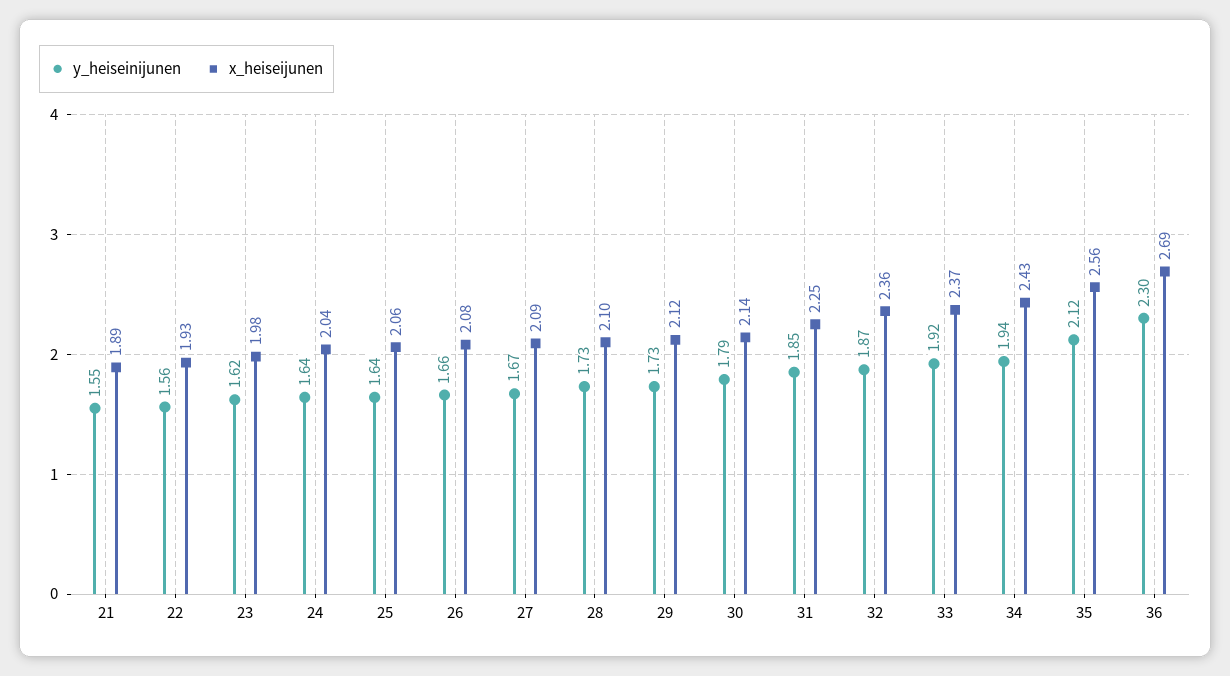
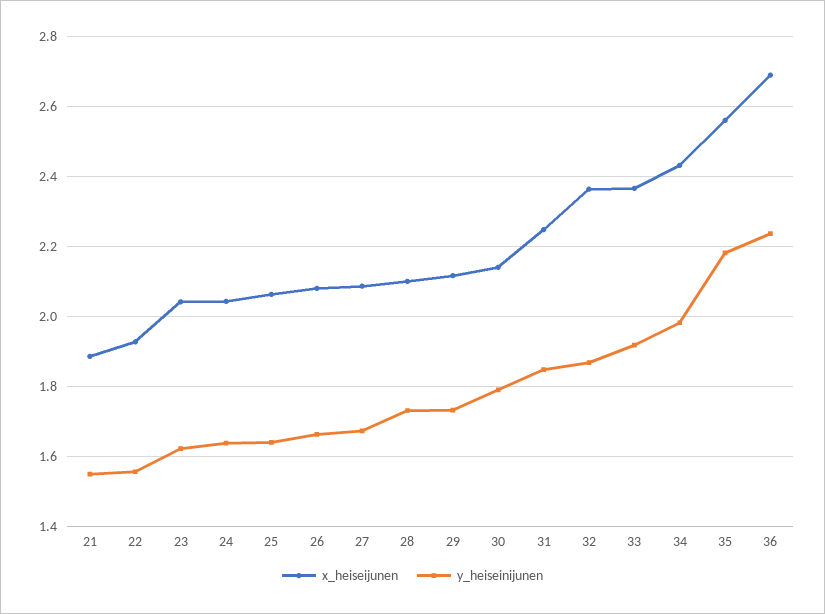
  {
    "y_heiseinijunen": {
      "21": 1.55,
      "22": 1.56,
      "23": 1.62,
      "24": 1.64,
      "25": 1.64,
      "26": 1.66,
      "27": 1.67,
      "28": 1.73,
      "29": 1.73,
      "30": 1.79,
      "31": 1.85,
      "32": 1.87,
      "33": 1.92,
-     "34": 1.94,
+     "34": 1.98,
-     "35": 2.12,
+     "35": 2.18,
-     "36": 2.3
+     "36": 2.24
    },
    "x_heiseijunen": {
      "21": 1.89,
      "22": 1.93,
-     "23": 1.98,
+     "23": 2.04,
      "24": 2.04,
      "25": 2.06,
      "26": 2.08,
      "27": 2.09,
      "28": 2.1,
      "29": 2.12,
      "30": 2.14,
      "31": 2.25,
      "32": 2.36,
      "33": 2.37,
      "34": 2.43,
      "35": 2.56,
      "36": 2.69
    }
  }

